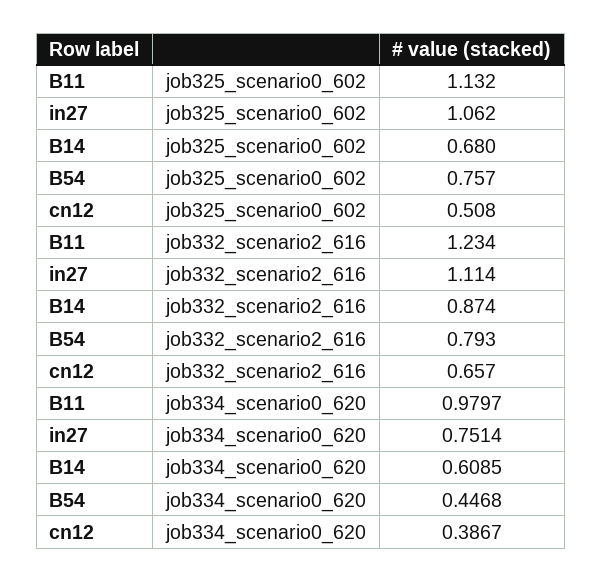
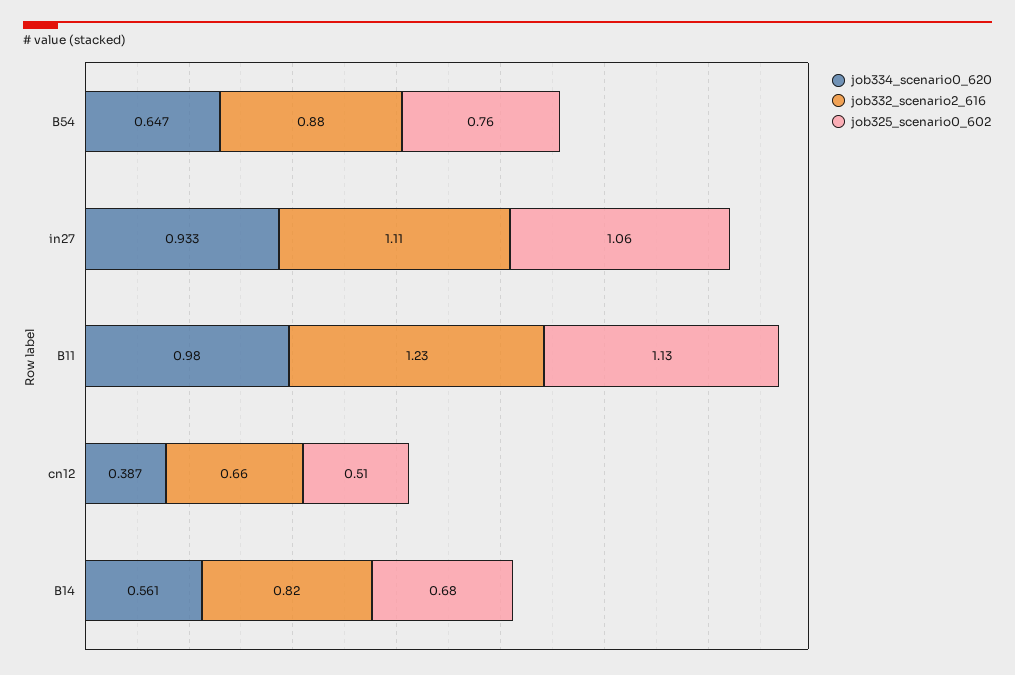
  {
    "job325_scenario0_602": {
      "B11": 1.132,
      "in27": 1.062,
      "B14": 0.68,
      "B54": 0.757,
      "cn12": 0.508
    },
    "job332_scenario2_616": {
      "B11": 1.234,
      "in27": 1.114,
-     "B14": 0.874,
+     "B14": 0.82,
-     "B54": 0.793,
+     "B54": 0.88,
      "cn12": 0.657
    },
    "job334_scenario0_620": {
      "B11": 0.9797,
-     "in27": 0.7514,
+     "in27": 0.933,
-     "B14": 0.6085,
+     "B14": 0.561,
-     "B54": 0.4468,
+     "B54": 0.647,
      "cn12": 0.3867
    }
  }

